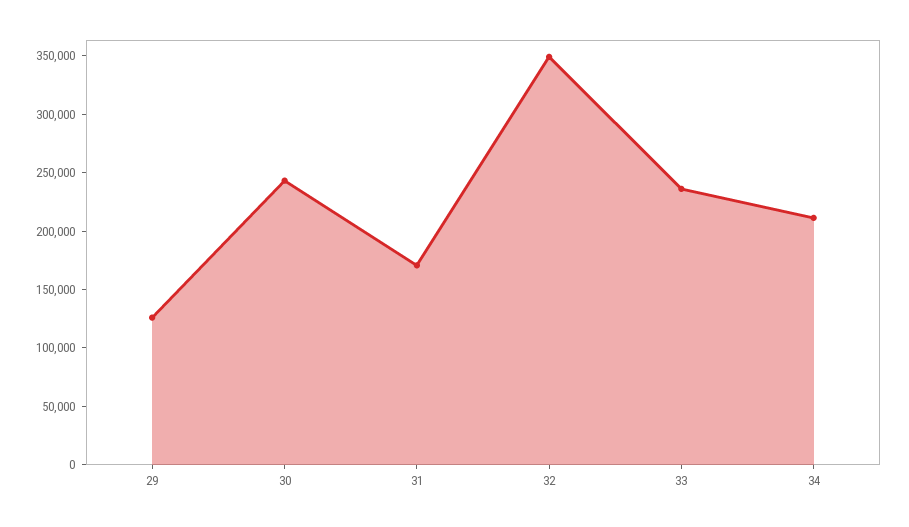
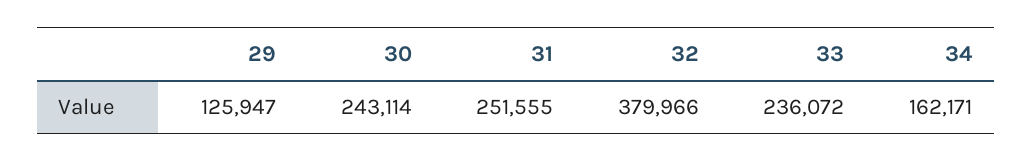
  {
    "29": 125947,
    "30": 243114,
-   "31": 170000,
+   "31": 251555,
-   "32": 350000,
+   "32": 379966,
    "33": 236072,
-   "34": 210000
+   "34": 162171
  }

